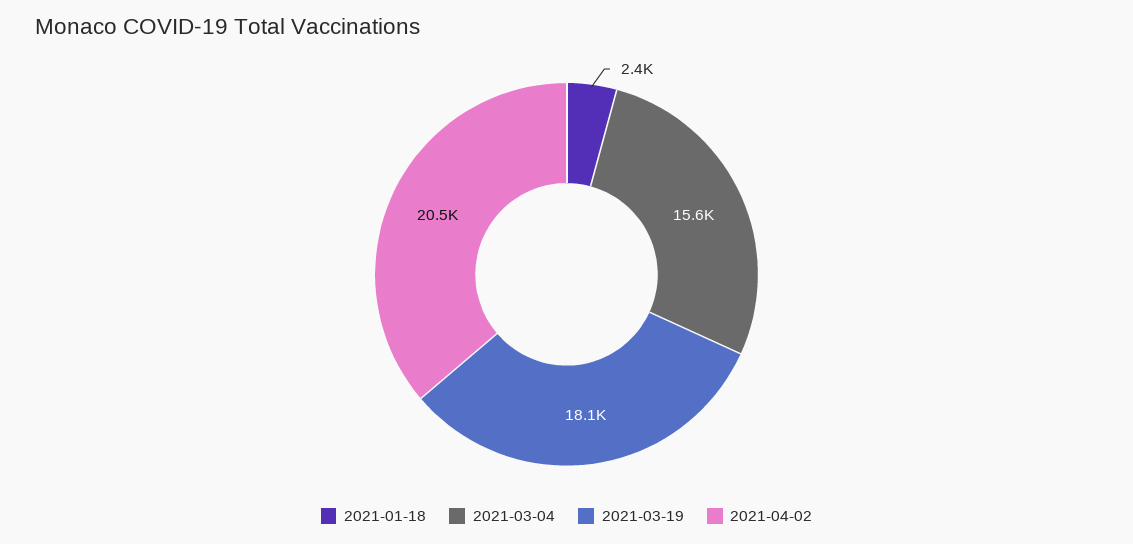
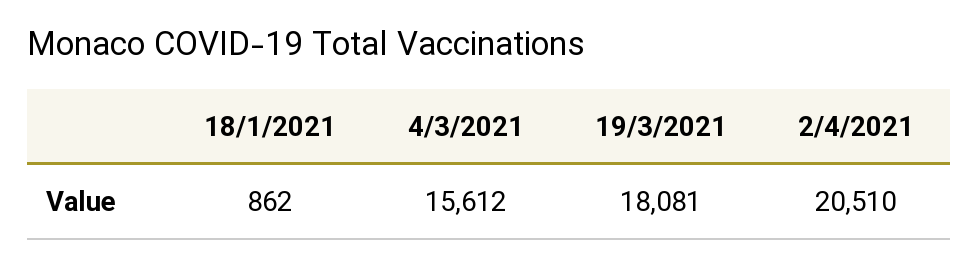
  {
-   "2021-01-18": 2400,
+   "2021-01-18": 862,
    "2021-03-04": 15612,
    "2021-03-19": 18081,
    "2021-04-02": 20510
  }

